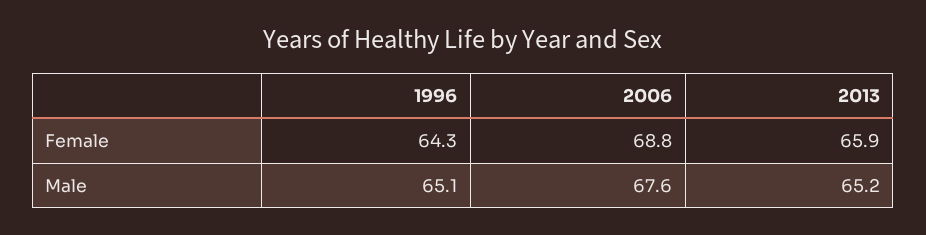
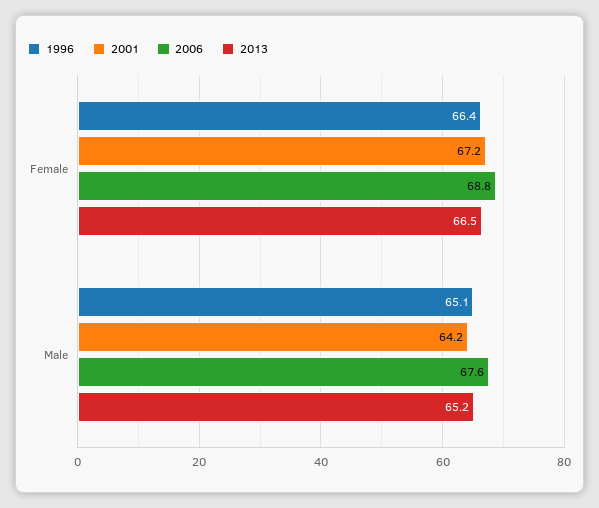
  {
    "1996": {
-     "Female": 64.3,
+     "Female": 66.4,
      "Male": 65.1
    },
    "2006": {
      "Female": 68.8,
      "Male": 67.6
    },
    "2013": {
-     "Female": 65.9,
+     "Female": 66.5,
      "Male": 65.2
-   }
+   },
+   "2001": {
+     "Female": 67.2,
+     "Male": 64.2
+   }
  }

